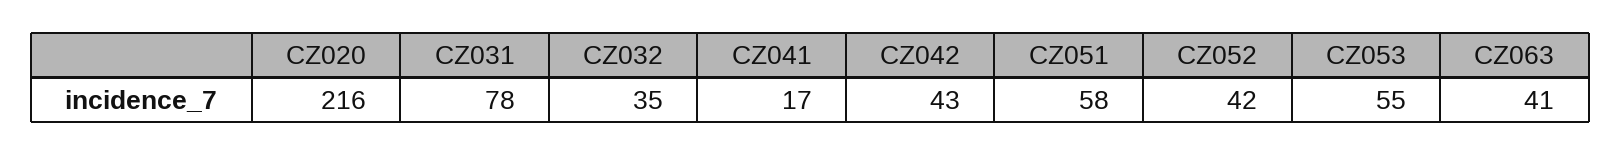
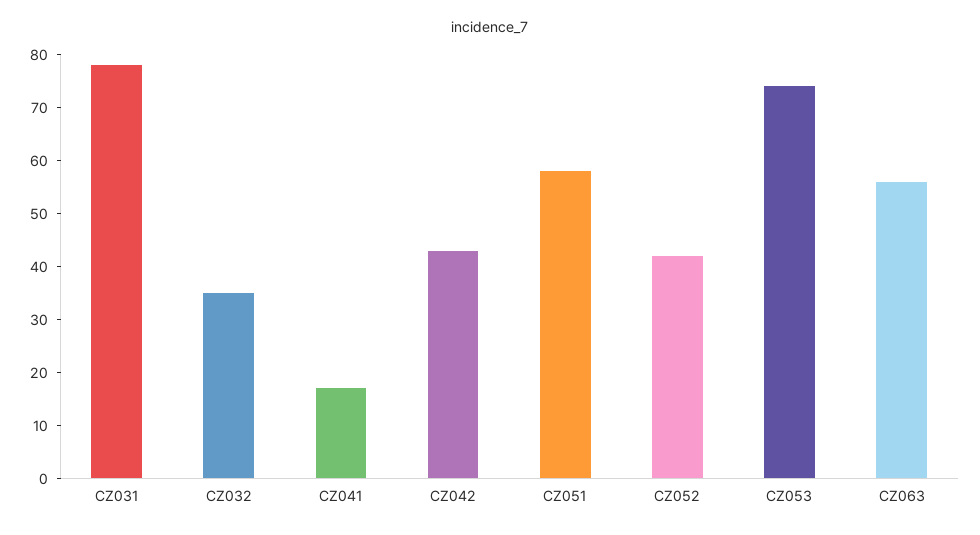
  {
-   "CZ020": 216,
    "CZ031": 78,
    "CZ032": 35,
    "CZ041": 17,
    "CZ042": 43,
    "CZ051": 58,
    "CZ052": 42,
-   "CZ053": 55,
+   "CZ053": 75,
-   "CZ063": 41
+   "CZ063": 55
  }

